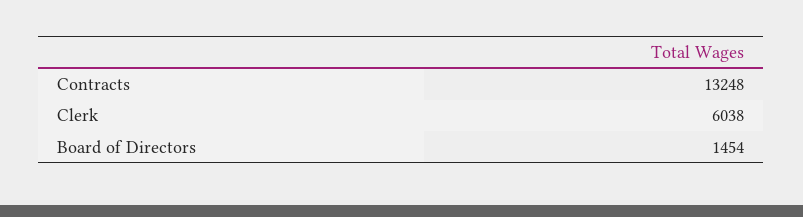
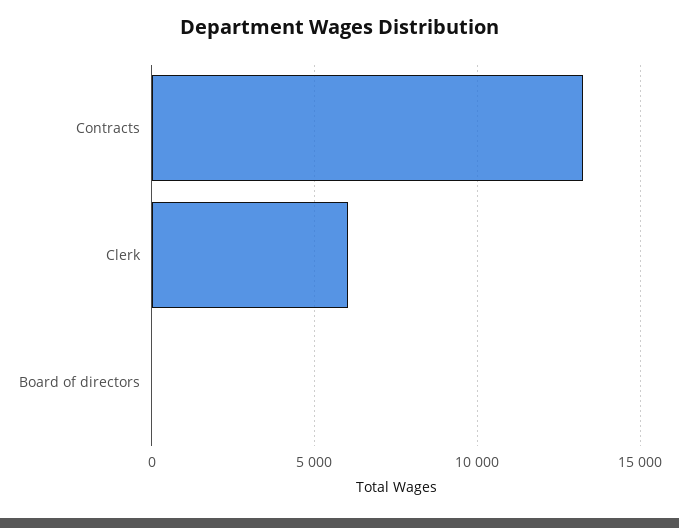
  {
    "Contracts": 13248,
    "Clerk": 6038,
-   "Board of Directors": 1454
+   "Board of Directors": 0
  }

